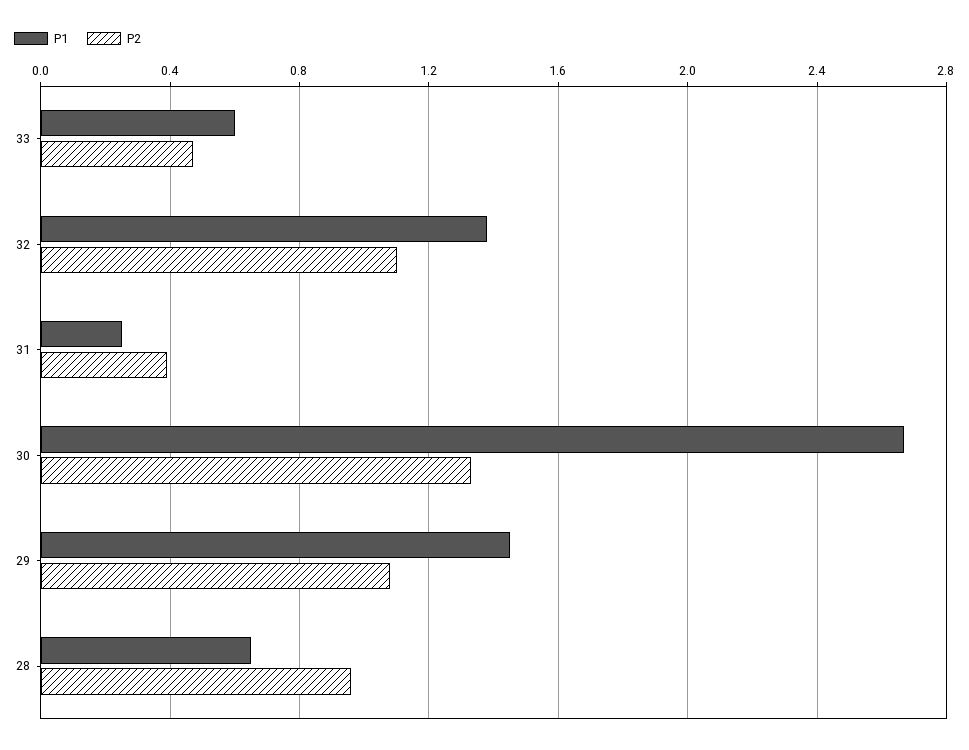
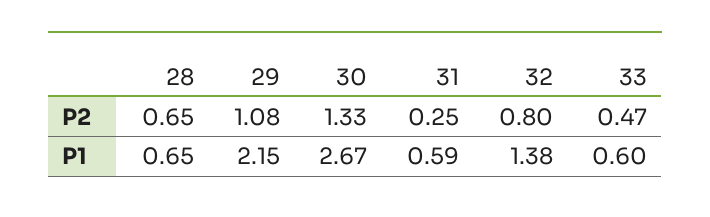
  {
    "P1": {
      "33": 0.6,
      "32": 1.38,
-     "31": 0.25,
+     "31": 0.59,
      "30": 2.67,
-     "29": 1.45,
+     "29": 2.15,
      "28": 0.65
    },
    "P2": {
      "33": 0.47,
-     "32": 1.1,
+     "32": 0.8,
-     "31": 0.4,
+     "31": 0.25,
      "30": 1.33,
      "29": 1.08,
-     "28": 0.95
+     "28": 0.65
    }
  }

